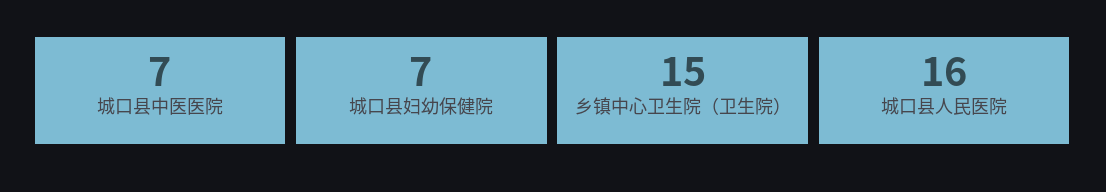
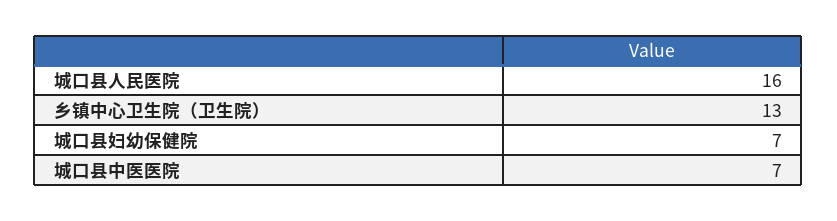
  {
    "城口县中医医院": 7,
    "城口县妇幼保健院": 7,
-   "乡镇中心卫生院（卫生院）": 15,
+   "乡镇中心卫生院（卫生院）": 13,
    "城口县人民医院": 16
  }

